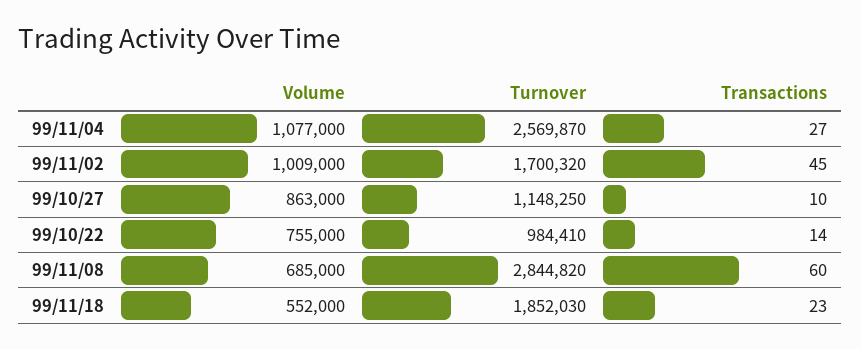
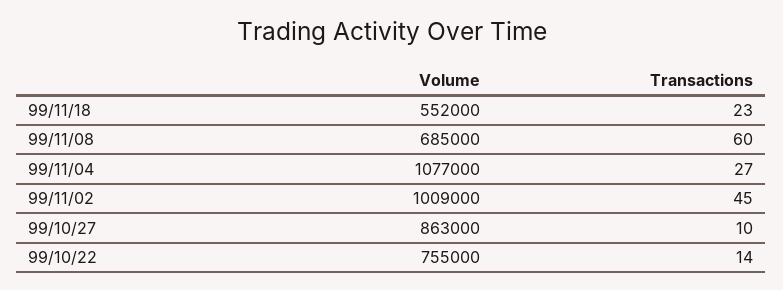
  {
    "Volume": {
      "99/11/04": 1077000,
      "99/11/02": 1009000,
      "99/10/27": 863000,
      "99/10/22": 755000,
      "99/11/08": 685000,
      "99/11/18": 552000
    },
-   "Turnover": {
-     "99/11/04": 2569870,
-     "99/11/02": 1700320,
-     "99/10/27": 1148250,
-     "99/10/22": 984410,
-     "99/11/08": 2844820,
-     "99/11/18": 1852030
-   },
    "Transactions": {
      "99/11/04": 27,
      "99/11/02": 45,
      "99/10/27": 10,
      "99/10/22": 14,
      "99/11/08": 60,
      "99/11/18": 23
    }
  }

